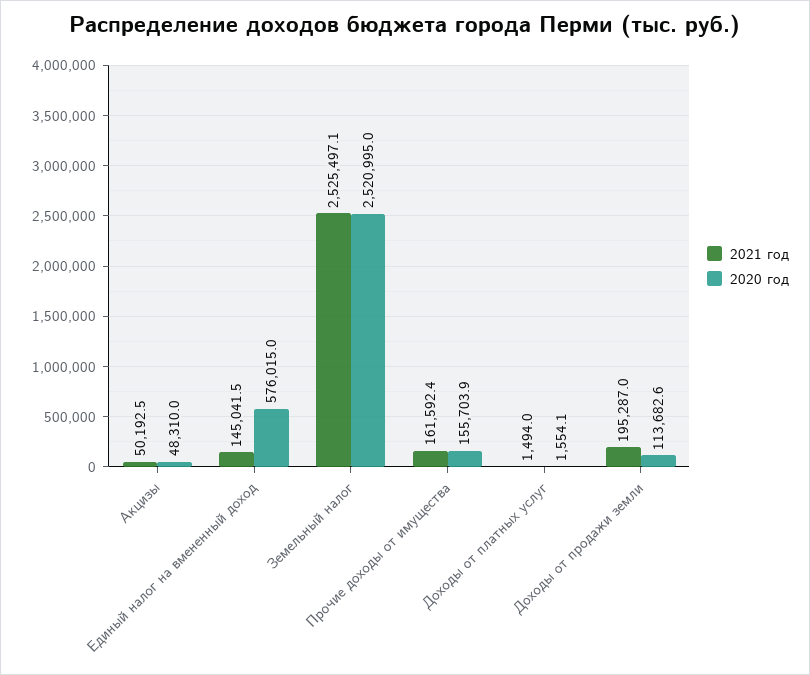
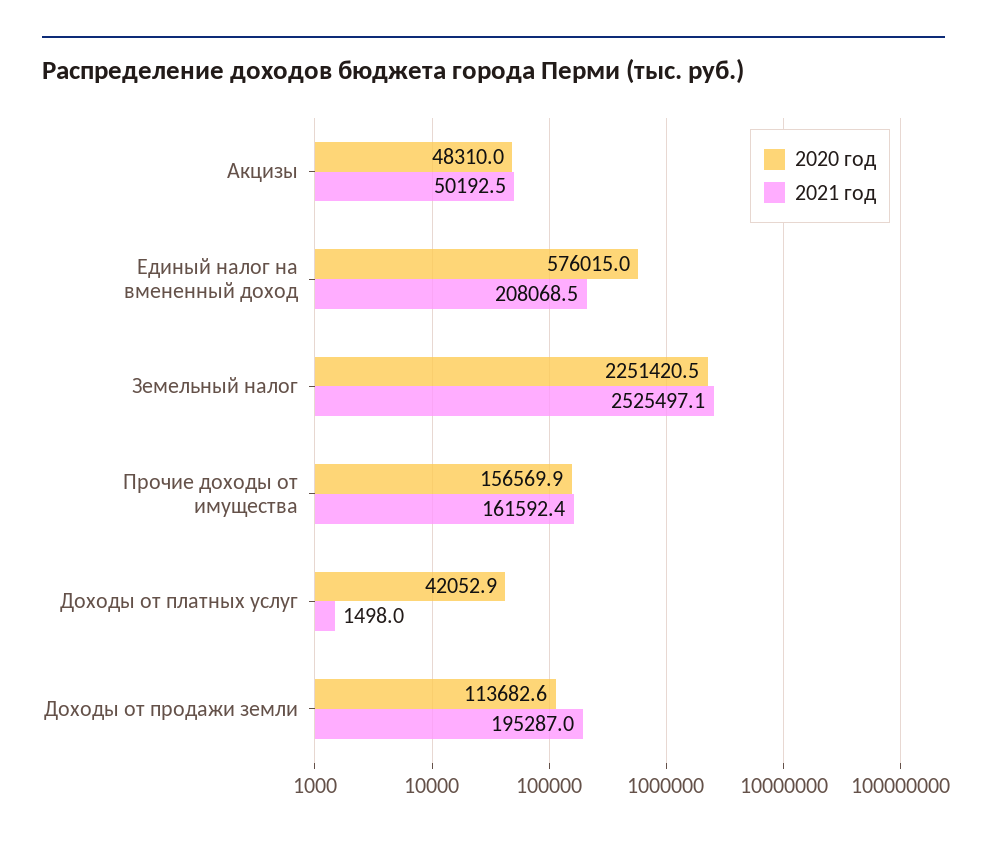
  {
    "2021 год": {
      "Акцизы": 50192.5,
-     "Единый налог на вмененный доход": 145041.5,
+     "Единый налог на вмененный доход": 208068.5,
      "Земельный налог": 2525497.1,
      "Прочие доходы от имущества": 161592.4,
-     "Доходы от платных услуг": 1494,
+     "Доходы от платных услуг": 1498,
      "Доходы от продажи земли": 195287
    },
    "2020 год": {
      "Акцизы": 48310,
      "Единый налог на вмененный доход": 576015,
-     "Земельный налог": 2520995,
+     "Земельный налог": 2251420.5,
-     "Прочие доходы от имущества": 155703.9,
+     "Прочие доходы от имущества": 156569.9,
-     "Доходы от платных услуг": 1554.1,
+     "Доходы от платных услуг": 42052.9,
      "Доходы от продажи земли": 113682.6
    }
  }

